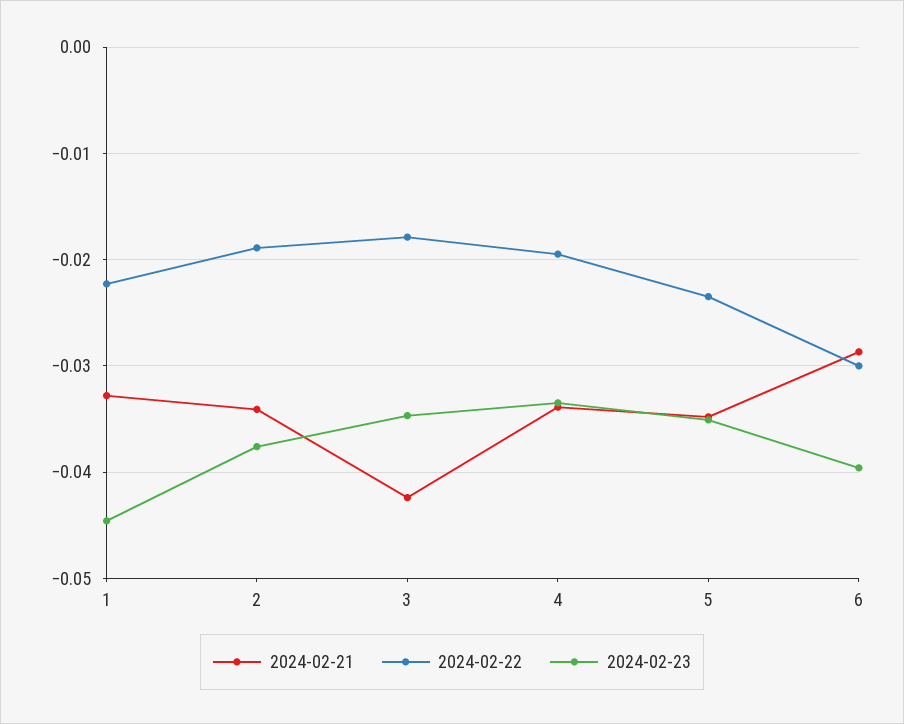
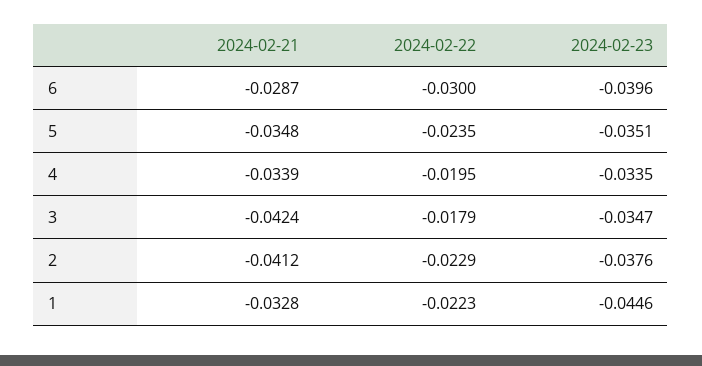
  {
    "2024-02-21": {
      "1": -0.0328,
-     "2": -0.034,
+     "2": -0.0412,
      "3": -0.0424,
      "4": -0.0339,
      "5": -0.0348,
      "6": -0.0287
    },
    "2024-02-22": {
      "1": -0.0223,
-     "2": -0.019,
+     "2": -0.0229,
      "3": -0.0179,
      "4": -0.0195,
      "5": -0.0235,
      "6": -0.03
    },
    "2024-02-23": {
      "1": -0.0446,
      "2": -0.0376,
      "3": -0.0347,
      "4": -0.0335,
      "5": -0.0351,
      "6": -0.0396
    }
  }

